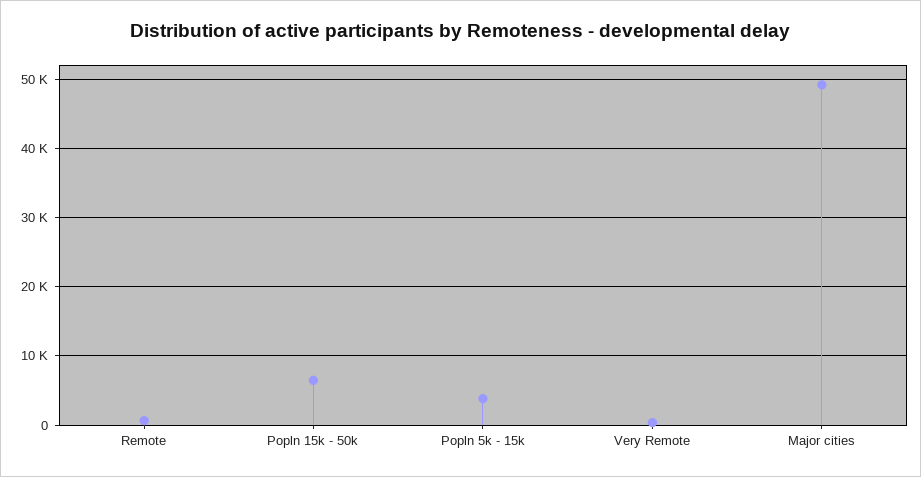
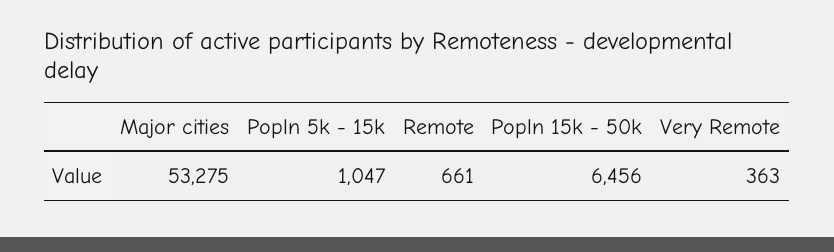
  {
    "Remote": 661,
    "Popln 15k - 50k": 6456,
-   "Popln 5k - 15k": 4000,
+   "Popln 5k - 15k": 1047,
    "Very Remote": 363,
-   "Major cities": 49000
+   "Major cities": 53275
  }

